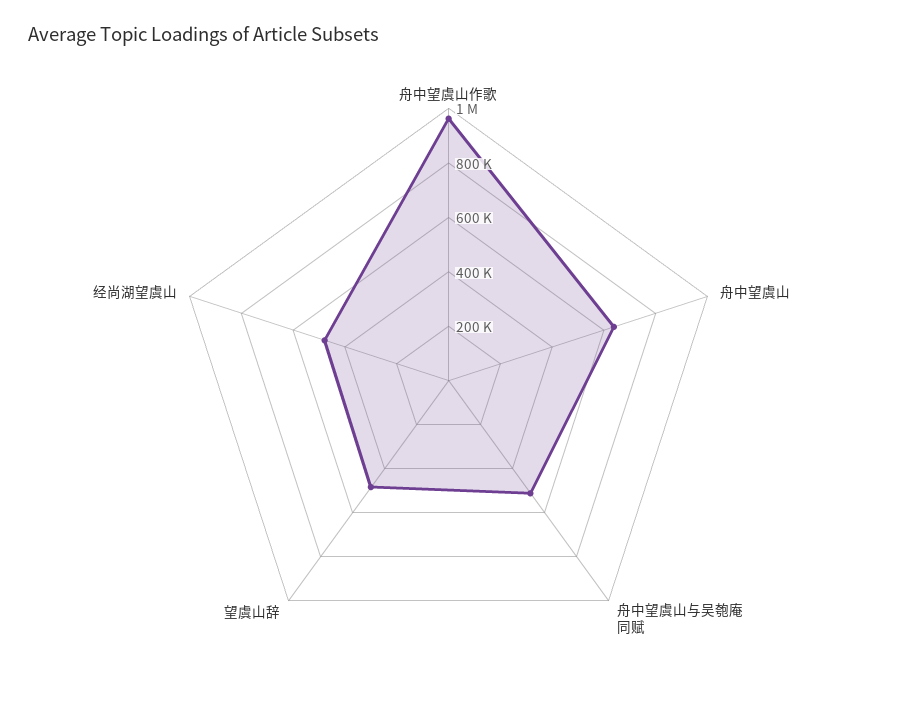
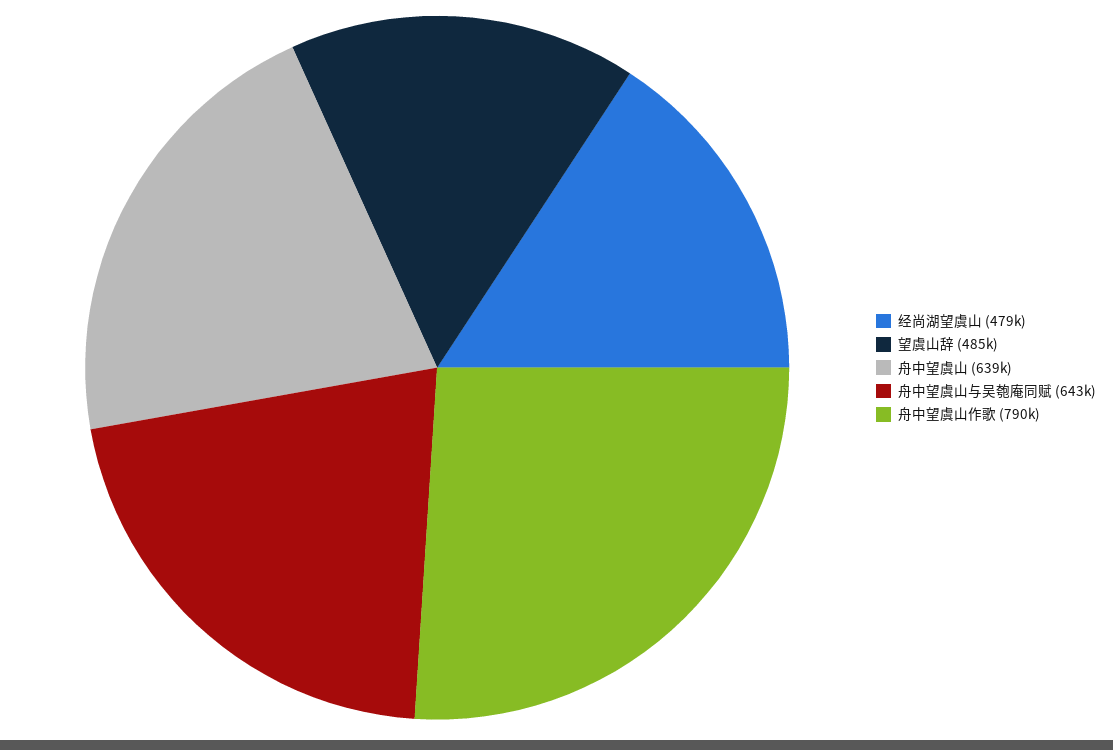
  {
-   "舟中望虞山作歌": 950000,
+   "舟中望虞山作歌": 790000,
    "舟中望虞山": 639000,
-   "舟中望虞山与吴匏庵同赋": 500000,
+   "舟中望虞山与吴匏庵同赋": 643000,
    "望虞山辞": 485000,
    "经尚湖望虞山": 479000
  }

